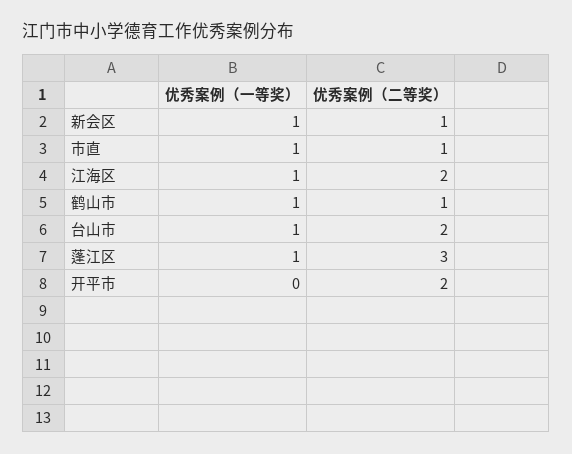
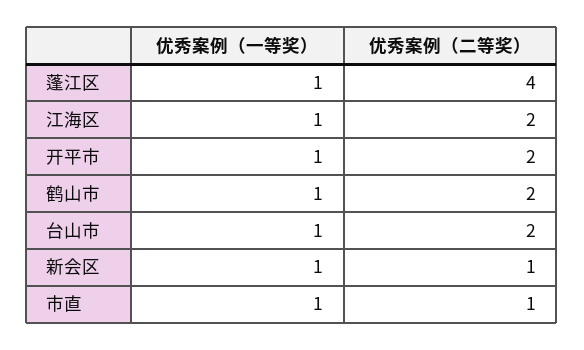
  {
    "优秀案例（一等奖）": {
      "新会区": 1,
      "市直": 1,
      "江海区": 1,
      "鹤山市": 1,
      "台山市": 1,
      "蓬江区": 1,
-     "开平市": 0
+     "开平市": 1
    },
    "优秀案例（二等奖）": {
      "新会区": 1,
      "市直": 1,
      "江海区": 2,
-     "鹤山市": 1,
+     "鹤山市": 2,
      "台山市": 2,
-     "蓬江区": 3,
+     "蓬江区": 4,
      "开平市": 2
    }
  }

